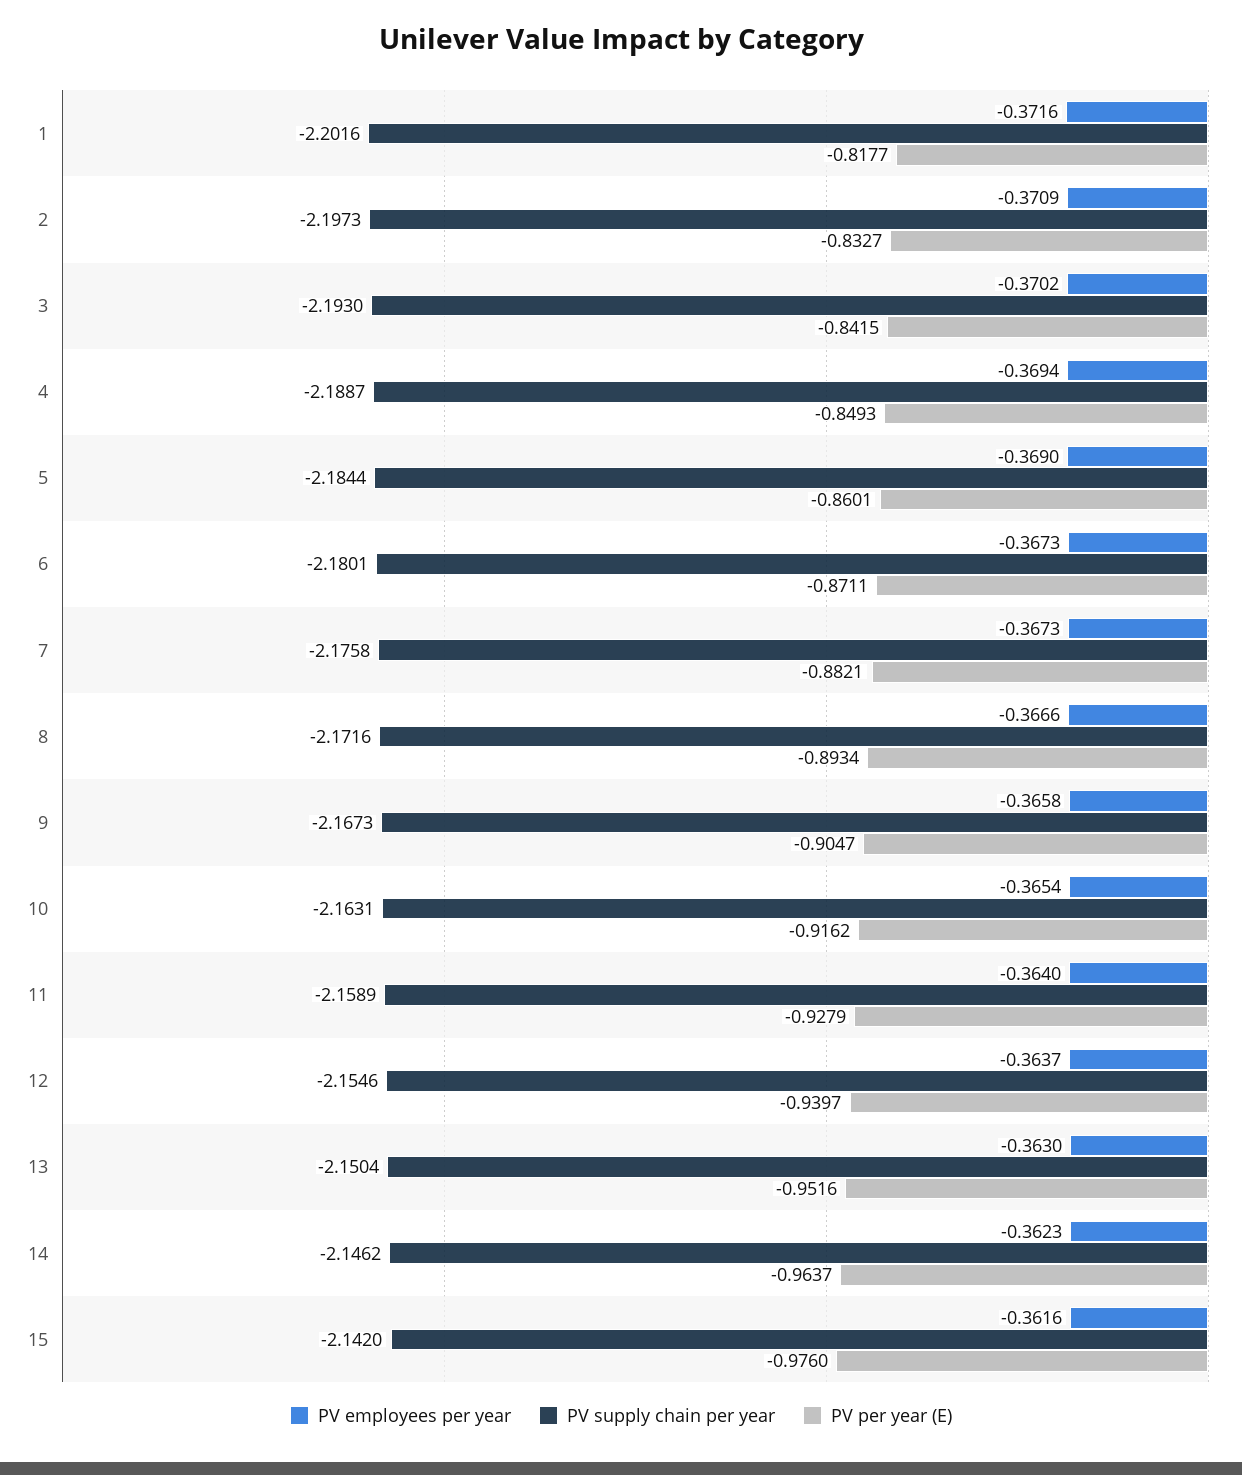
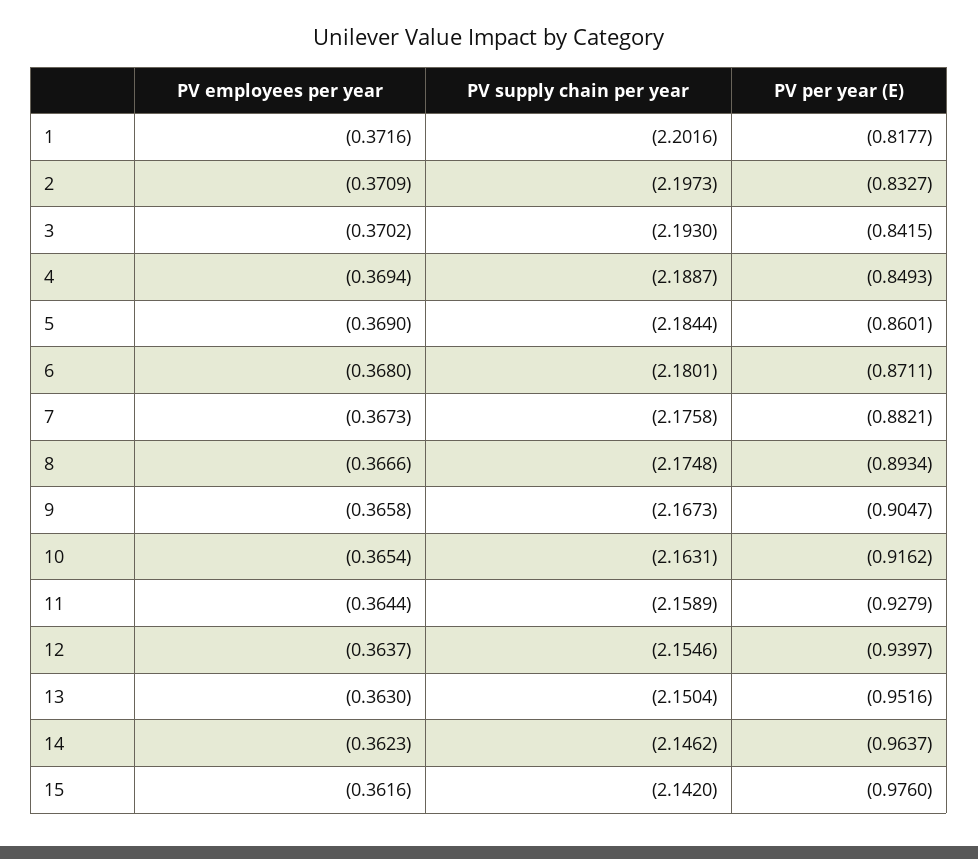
  {
    "PV employees per year": {
      "1": -0.3716,
      "2": -0.3709,
      "3": -0.3702,
      "4": -0.3694,
      "5": -0.369,
-     "6": -0.3673,
+     "6": -0.368,
      "7": -0.3673,
      "8": -0.3666,
      "9": -0.3658,
      "10": -0.3654,
-     "11": -0.364,
+     "11": -0.3644,
      "12": -0.3637,
      "13": -0.363,
      "14": -0.3623,
      "15": -0.3616
    },
    "PV supply chain per year": {
      "1": -2.2016,
      "2": -2.1973,
      "3": -2.193,
      "4": -2.1887,
      "5": -2.1844,
      "6": -2.1801,
      "7": -2.1758,
-     "8": -2.1716,
+     "8": -2.1748,
      "9": -2.1673,
      "10": -2.1631,
      "11": -2.1589,
      "12": -2.1546,
      "13": -2.1504,
      "14": -2.1462,
      "15": -2.142
    },
    "PV per year (E)": {
      "1": -0.8177,
      "2": -0.8327,
      "3": -0.8415,
      "4": -0.8493,
      "5": -0.8601,
      "6": -0.8711,
      "7": -0.8821,
      "8": -0.8934,
      "9": -0.9047,
      "10": -0.9162,
      "11": -0.9279,
      "12": -0.9397,
      "13": -0.9516,
      "14": -0.9637,
      "15": -0.976
    }
  }

